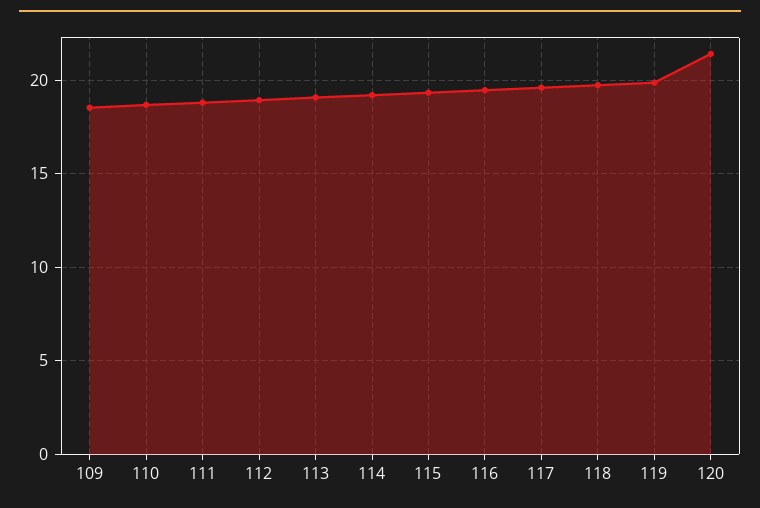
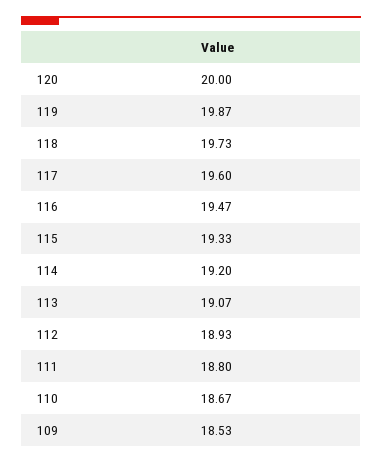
  {
    "109": 18.53,
    "110": 18.67,
    "111": 18.8,
    "112": 18.93,
    "113": 19.07,
    "114": 19.2,
    "115": 19.33,
    "116": 19.47,
    "117": 19.6,
    "118": 19.73,
    "119": 19.87,
-   "120": 21.5
+   "120": 20
  }

